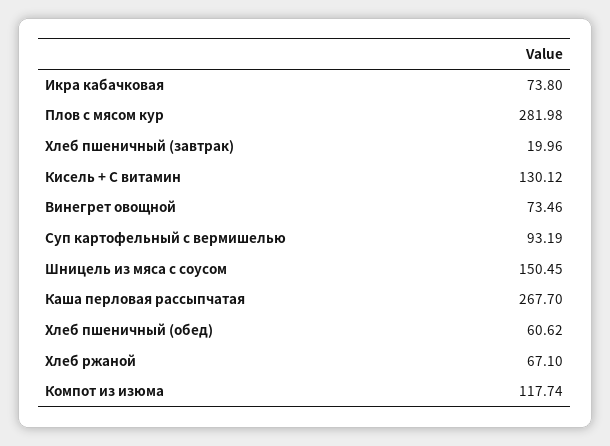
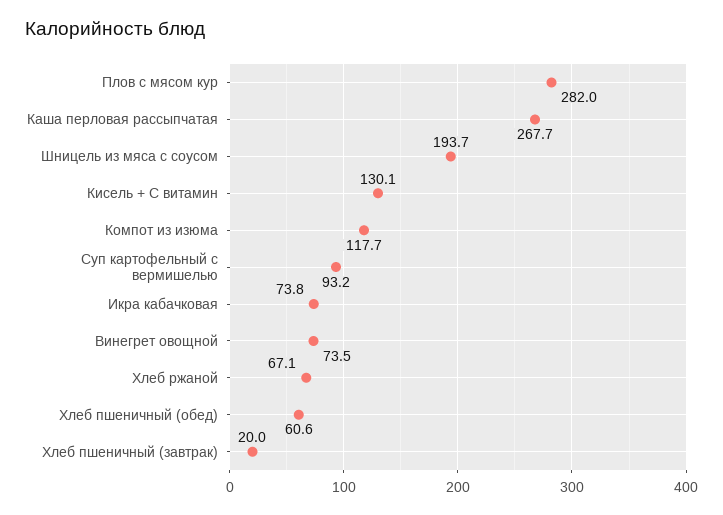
  {
    "Икра кабачковая": 73.8,
    "Плов с мясом кур": 281.98,
    "Хлеб пшеничный (завтрак)": 19.96,
    "Кисель + С витамин": 130.12,
    "Винегрет овощной": 73.46,
    "Суп картофельный с вермишелью": 93.19,
-   "Шницель из мяса с соусом": 150.45,
+   "Шницель из мяса с соусом": 193.7,
    "Каша перловая рассыпчатая": 267.7,
    "Хлеб пшеничный (обед)": 60.62,
    "Хлеб ржаной": 67.1,
    "Компот из изюма": 117.74
  }

